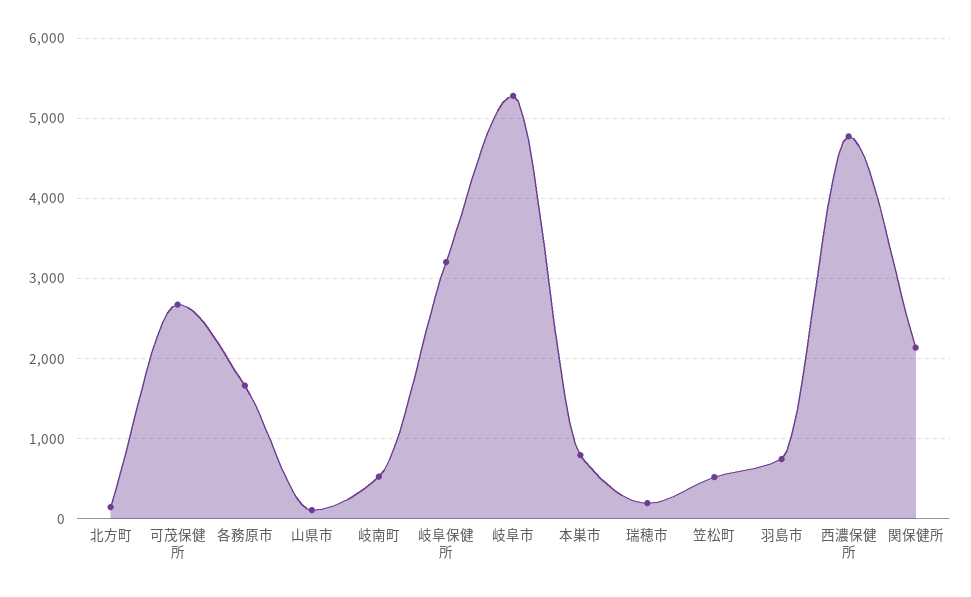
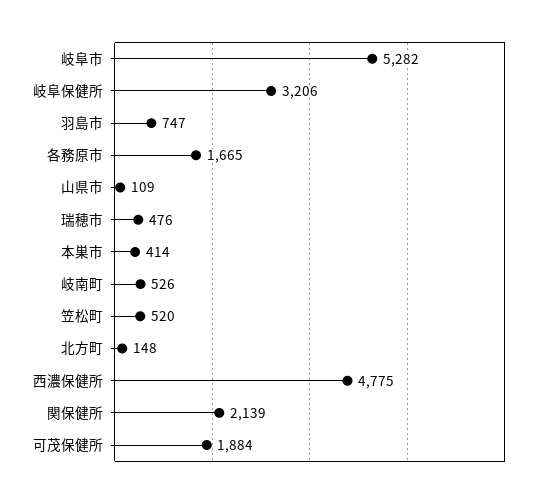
  {
    "北方町": 148,
-   "可茂保健所": 2700,
+   "可茂保健所": 1884,
    "各務原市": 1665,
    "山県市": 109,
    "岐南町": 526,
    "岐阜保健所": 3206,
    "岐阜市": 5282,
-   "本巣市": 800,
+   "本巣市": 414,
-   "瑞穂市": 200,
+   "瑞穂市": 476,
    "笠松町": 520,
    "羽島市": 747,
    "西濃保健所": 4775,
    "関保健所": 2139
  }

